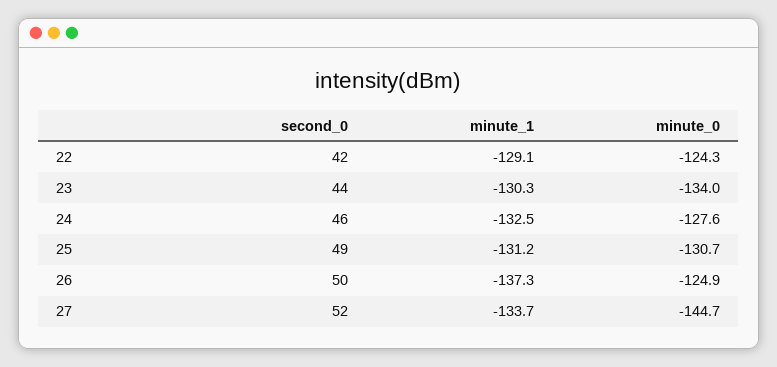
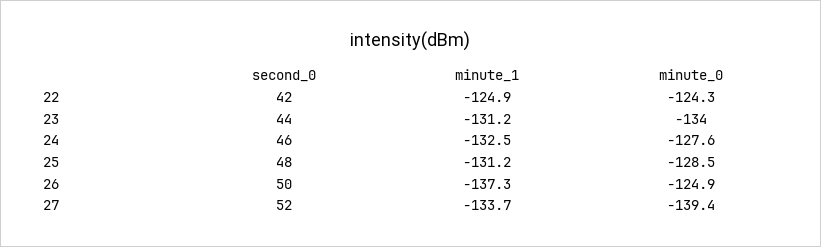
  {
    "second_0": {
      "22": 42,
      "23": 44,
      "24": 46,
-     "25": 49,
+     "25": 48,
      "26": 50,
      "27": 52
    },
    "minute_1": {
-     "22": -129.1,
+     "22": -124.9,
-     "23": -130.3,
+     "23": -131.2,
      "24": -132.5,
      "25": -131.2,
      "26": -137.3,
      "27": -133.7
    },
    "minute_0": {
      "22": -124.3,
      "23": -134,
      "24": -127.6,
-     "25": -130.7,
+     "25": -128.5,
      "26": -124.9,
-     "27": -144.7
+     "27": -139.4
    }
  }

